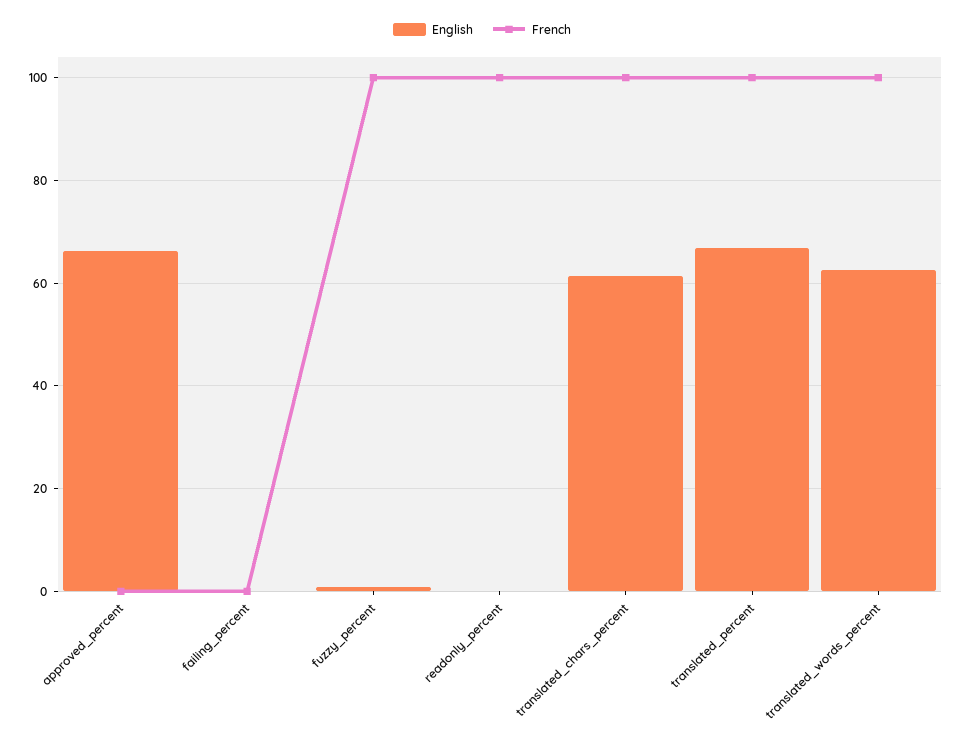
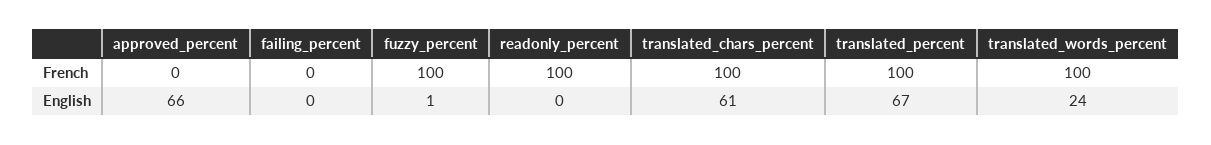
  {
    "English": {
      "approved_percent": 66,
      "failing_percent": 0,
      "fuzzy_percent": 1,
      "readonly_percent": 0,
      "translated_chars_percent": 61,
      "translated_percent": 67,
-     "translated_words_percent": 62
+     "translated_words_percent": 24
    },
    "French": {
      "approved_percent": 0,
      "failing_percent": 0,
      "fuzzy_percent": 100,
      "readonly_percent": 100,
      "translated_chars_percent": 100,
      "translated_percent": 100,
      "translated_words_percent": 100
    }
  }

